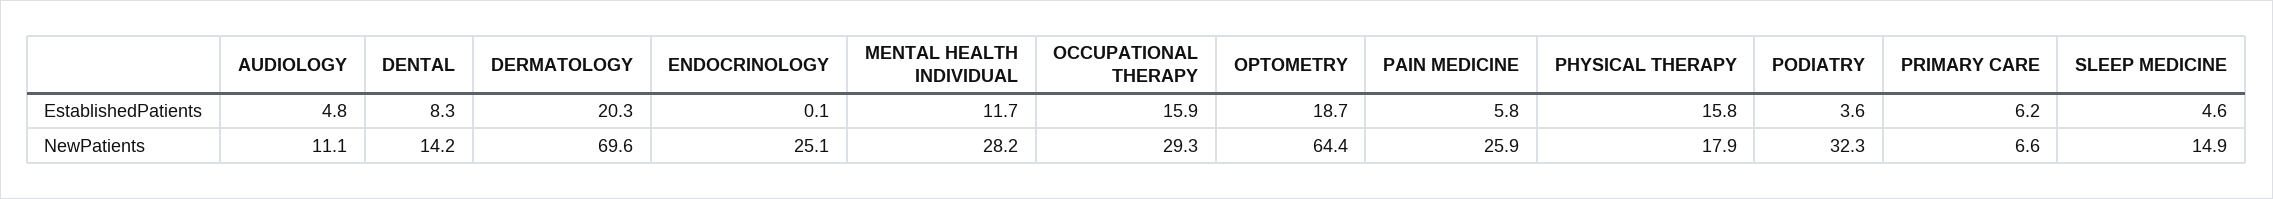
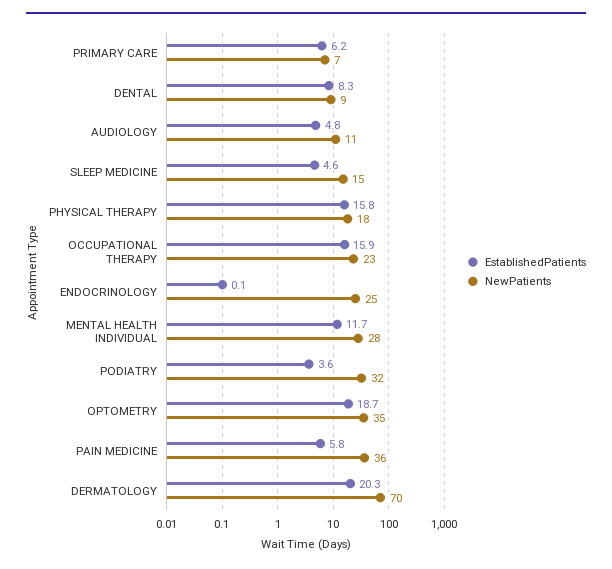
  {
    "EstablishedPatients": {
      "AUDIOLOGY": 4.8,
      "DENTAL": 8.3,
      "DERMATOLOGY": 20.3,
      "ENDOCRINOLOGY": 0.1,
      "MENTAL HEALTH INDIVIDUAL": 11.7,
      "OCCUPATIONAL THERAPY": 15.9,
      "OPTOMETRY": 18.7,
      "PAIN MEDICINE": 5.8,
      "PHYSICAL THERAPY": 15.8,
      "PODIATRY": 3.6,
      "PRIMARY CARE": 6.2,
      "SLEEP MEDICINE": 4.6
    },
    "NewPatients": {
      "AUDIOLOGY": 11.1,
-     "DENTAL": 14.2,
+     "DENTAL": 9,
      "DERMATOLOGY": 69.6,
      "ENDOCRINOLOGY": 25.1,
      "MENTAL HEALTH INDIVIDUAL": 28.2,
-     "OCCUPATIONAL THERAPY": 29.3,
+     "OCCUPATIONAL THERAPY": 23,
-     "OPTOMETRY": 64.4,
+     "OPTOMETRY": 35,
-     "PAIN MEDICINE": 25.9,
+     "PAIN MEDICINE": 36,
      "PHYSICAL THERAPY": 17.9,
      "PODIATRY": 32.3,
      "PRIMARY CARE": 6.6,
      "SLEEP MEDICINE": 14.9
    }
  }

